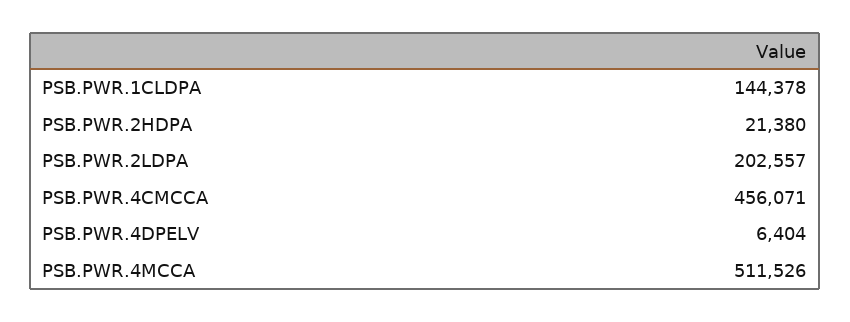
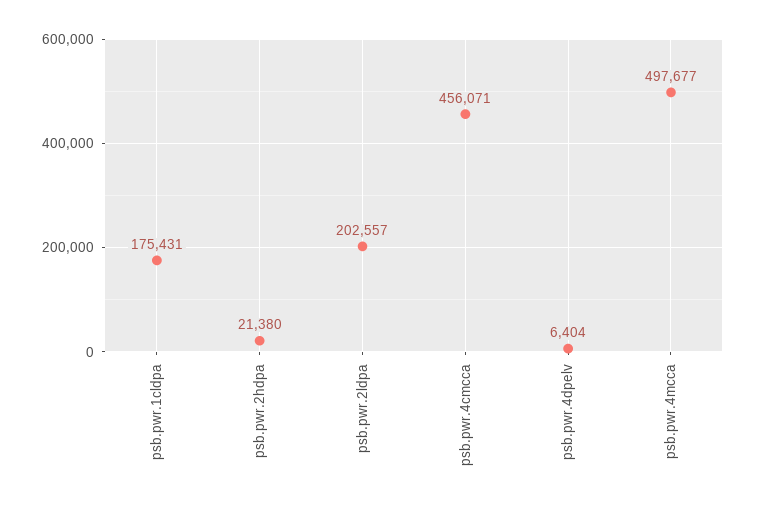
  {
-   "PSB.PWR.1CLDPA": 144378,
+   "PSB.PWR.1CLDPA": 175431,
    "PSB.PWR.2HDPA": 21380,
    "PSB.PWR.2LDPA": 202557,
    "PSB.PWR.4CMCCA": 456071,
    "PSB.PWR.4DPELV": 6404,
-   "PSB.PWR.4MCCA": 511526
+   "PSB.PWR.4MCCA": 497677
  }

